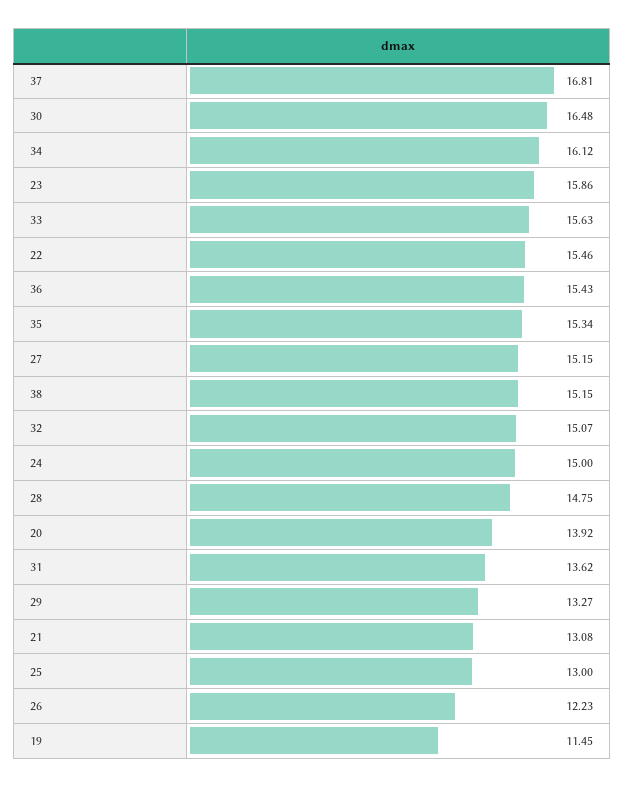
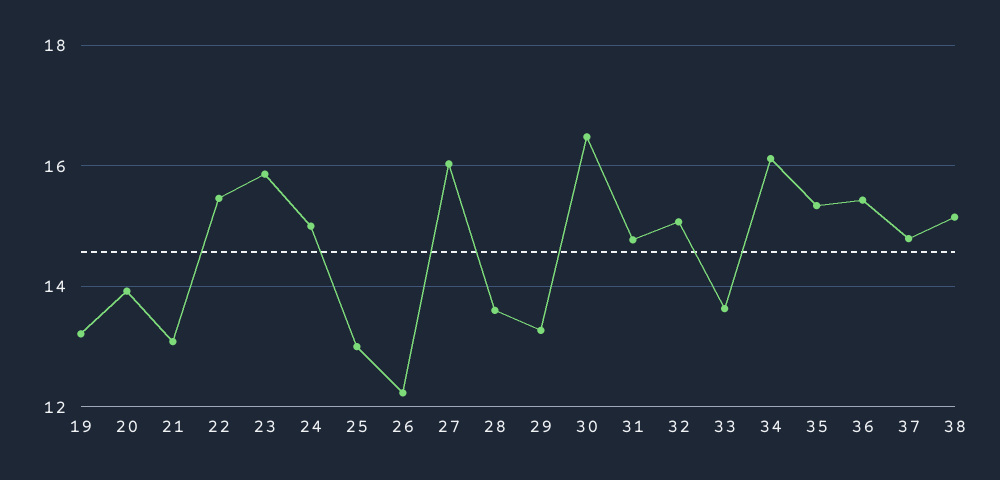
  {
-   "37": 16.81,
+   "37": 14.8,
    "30": 16.48,
    "34": 16.12,
    "23": 15.86,
-   "33": 15.63,
+   "33": 13.6,
    "22": 15.46,
    "36": 15.43,
    "35": 15.34,
-   "27": 15.15,
+   "27": 16,
    "38": 15.15,
    "32": 15.07,
    "24": 15,
-   "28": 14.75,
+   "28": 13.6,
    "20": 13.92,
-   "31": 13.62,
+   "31": 14.8,
    "29": 13.27,
    "21": 13.08,
    "25": 13,
    "26": 12.23,
-   "19": 11.45
+   "19": 13.2
  }

